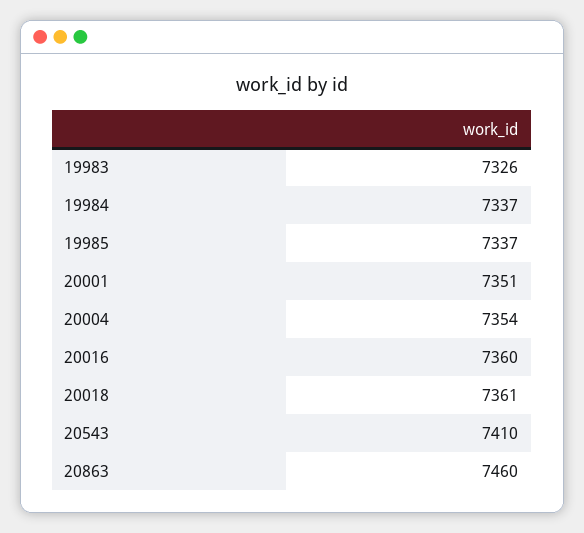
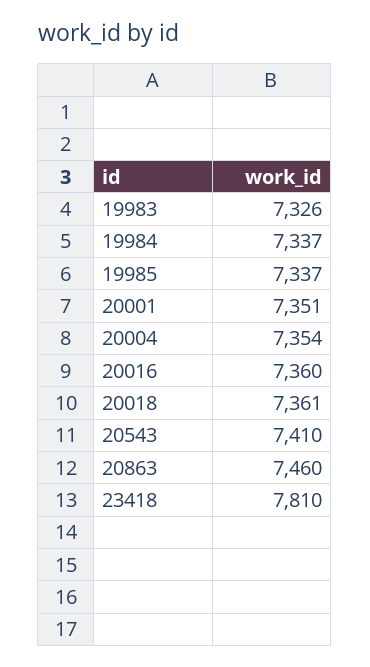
  {
    "19983": 7326,
    "19984": 7337,
    "19985": 7337,
    "20001": 7351,
    "20004": 7354,
    "20016": 7360,
    "20018": 7361,
    "20543": 7410,
-   "20863": 7460
+   "20863": 7460,
+   "23418": 7810
  }

